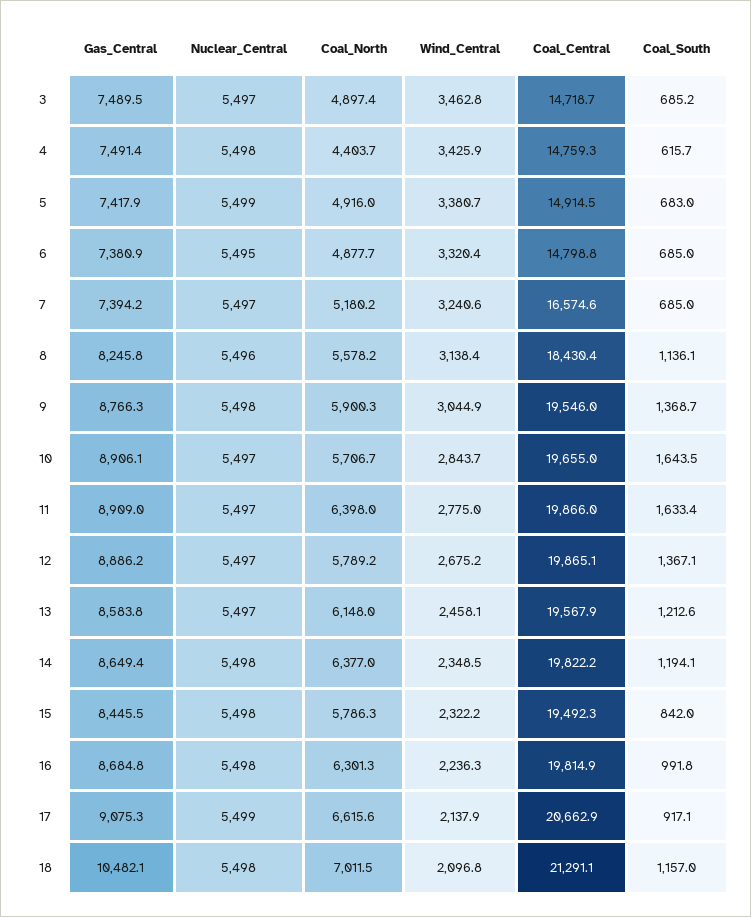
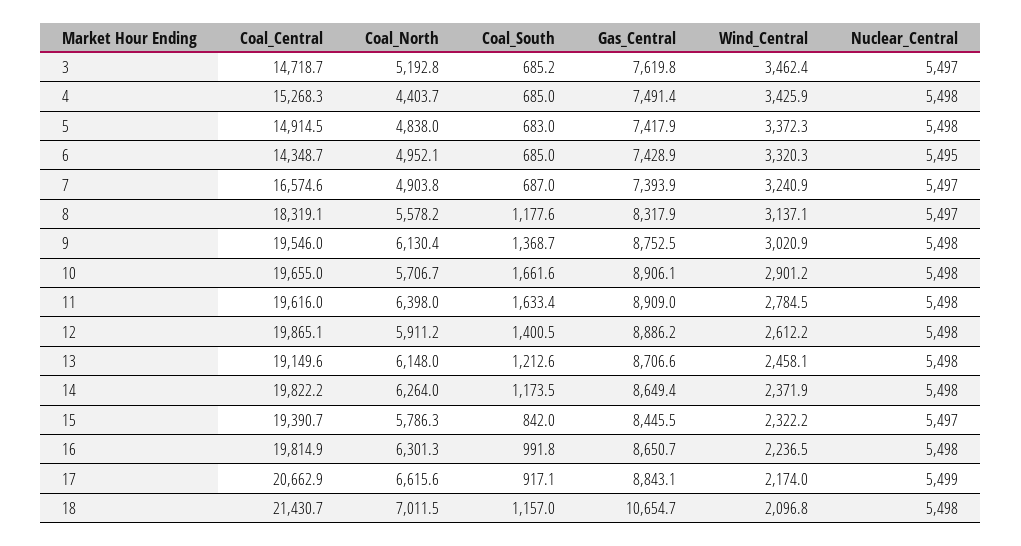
  {
    "Gas_Central": {
-     "3": 7489.5,
+     "3": 7619.8,
      "4": 7491.4,
      "5": 7417.9,
-     "6": 7380.9,
+     "6": 7428.9,
-     "7": 7394.2,
+     "7": 7393.9,
-     "8": 8245.8,
+     "8": 8317.9,
-     "9": 8766.3,
+     "9": 8752.5,
      "10": 8906.1,
      "11": 8909,
      "12": 8886.2,
-     "13": 8583.8,
+     "13": 8706.6,
      "14": 8649.4,
      "15": 8445.5,
-     "16": 8684.8,
+     "16": 8650.7,
-     "17": 9075.3,
+     "17": 8843.1,
-     "18": 10482.1
+     "18": 10654.7
    },
    "Nuclear_Central": {
      "3": 5497,
      "4": 5498,
-     "5": 5499,
+     "5": 5498,
      "6": 5495,
      "7": 5497,
-     "8": 5496,
+     "8": 5497,
      "9": 5498,
-     "10": 5497,
+     "10": 5498,
-     "11": 5497,
+     "11": 5498,
-     "12": 5497,
+     "12": 5498,
-     "13": 5497,
+     "13": 5498,
      "14": 5498,
-     "15": 5498,
+     "15": 5497,
      "16": 5498,
      "17": 5499,
      "18": 5498
    },
    "Coal_North": {
-     "3": 4897.4,
+     "3": 5192.8,
      "4": 4403.7,
-     "5": 4916,
+     "5": 4838,
-     "6": 4877.7,
+     "6": 4952.1,
-     "7": 5180.2,
+     "7": 4903.8,
      "8": 5578.2,
-     "9": 5900.3,
+     "9": 6130.4,
      "10": 5706.7,
      "11": 6398,
-     "12": 5789.2,
+     "12": 5911.2,
      "13": 6148,
-     "14": 6377,
+     "14": 6264,
      "15": 5786.3,
      "16": 6301.3,
      "17": 6615.6,
      "18": 7011.5
    },
    "Wind_Central": {
-     "3": 3462.8,
+     "3": 3462.4,
      "4": 3425.9,
-     "5": 3380.7,
+     "5": 3372.3,
-     "6": 3320.4,
+     "6": 3320.3,
-     "7": 3240.6,
+     "7": 3240.9,
-     "8": 3138.4,
+     "8": 3137.1,
-     "9": 3044.9,
+     "9": 3020.9,
-     "10": 2843.7,
+     "10": 2901.2,
-     "11": 2775,
+     "11": 2784.5,
-     "12": 2675.2,
+     "12": 2612.2,
      "13": 2458.1,
-     "14": 2348.5,
+     "14": 2371.9,
      "15": 2322.2,
-     "16": 2236.3,
+     "16": 2236.5,
-     "17": 2137.9,
+     "17": 2174,
      "18": 2096.8
    },
    "Coal_Central": {
      "3": 14718.7,
-     "4": 14759.3,
+     "4": 15268.3,
      "5": 14914.5,
-     "6": 14798.8,
+     "6": 14348.7,
      "7": 16574.6,
-     "8": 18430.4,
+     "8": 18319.1,
      "9": 19546,
      "10": 19655,
-     "11": 19866,
+     "11": 19616,
      "12": 19865.1,
-     "13": 19567.9,
+     "13": 19149.6,
      "14": 19822.2,
-     "15": 19492.3,
+     "15": 19390.7,
      "16": 19814.9,
      "17": 20662.9,
-     "18": 21291.1
+     "18": 21430.7
    },
    "Coal_South": {
      "3": 685.2,
-     "4": 615.7,
+     "4": 685,
      "5": 683,
      "6": 685,
-     "7": 685,
+     "7": 687,
-     "8": 1136.1,
+     "8": 1177.6,
      "9": 1368.7,
-     "10": 1643.5,
+     "10": 1661.6,
      "11": 1633.4,
-     "12": 1367.1,
+     "12": 1400.5,
      "13": 1212.6,
-     "14": 1194.1,
+     "14": 1173.5,
      "15": 842,
      "16": 991.8,
      "17": 917.1,
      "18": 1157
    }
  }

